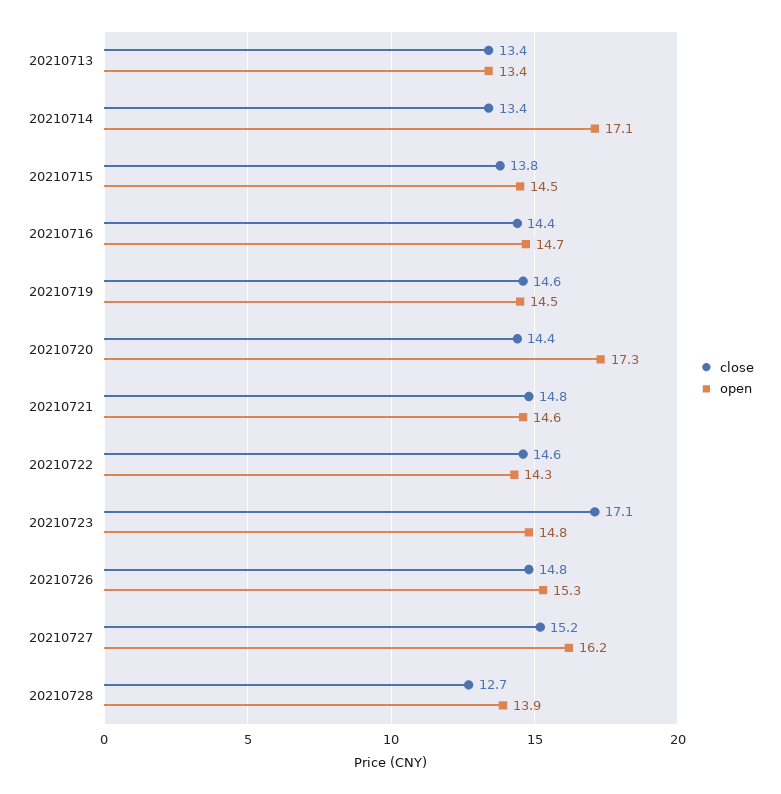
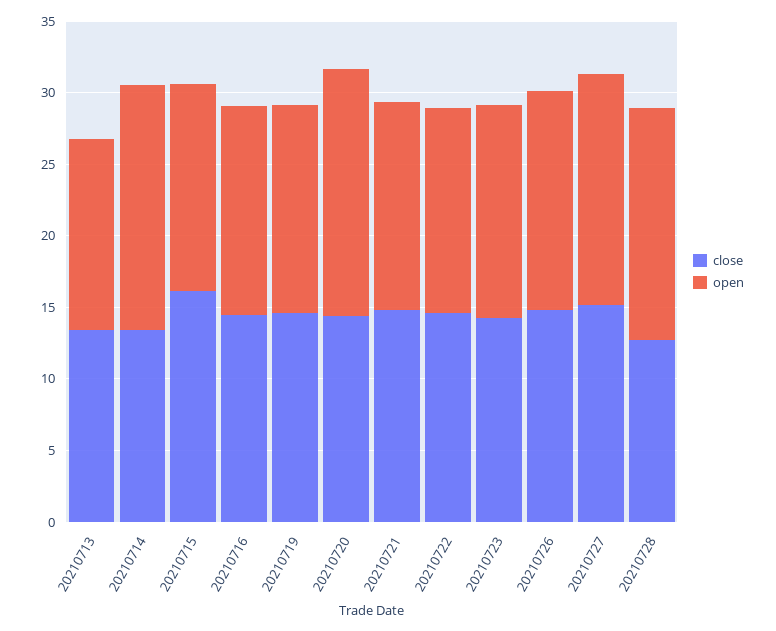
  {
    "close": {
      "20210713": 13.4,
      "20210714": 13.4,
-     "20210715": 13.8,
+     "20210715": 16,
      "20210716": 14.4,
      "20210719": 14.6,
      "20210720": 14.4,
      "20210721": 14.8,
      "20210722": 14.6,
-     "20210723": 17.1,
+     "20210723": 14,
      "20210726": 14.8,
      "20210727": 15.2,
      "20210728": 12.7
    },
    "open": {
      "20210713": 13.4,
      "20210714": 17.1,
      "20210715": 14.5,
      "20210716": 14.7,
      "20210719": 14.5,
      "20210720": 17.3,
      "20210721": 14.6,
      "20210722": 14.3,
      "20210723": 14.8,
      "20210726": 15.3,
      "20210727": 16.2,
-     "20210728": 13.9
+     "20210728": 16
    }
  }

